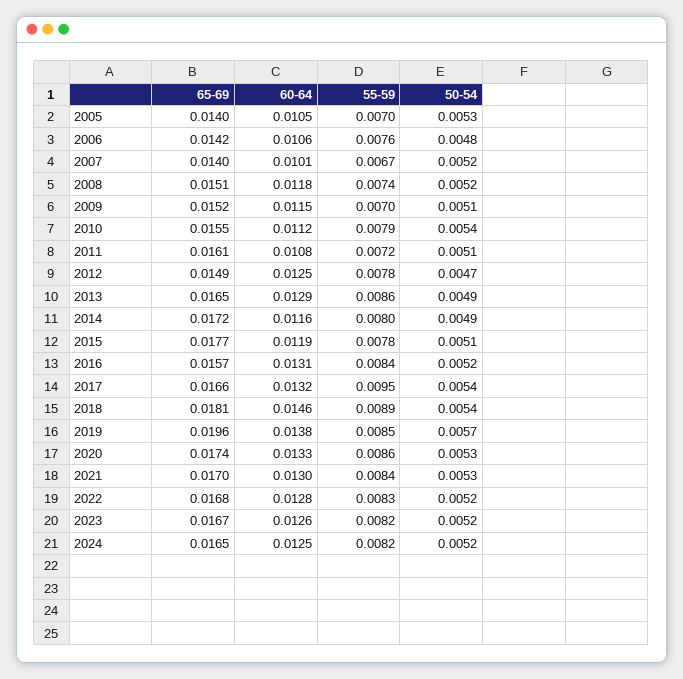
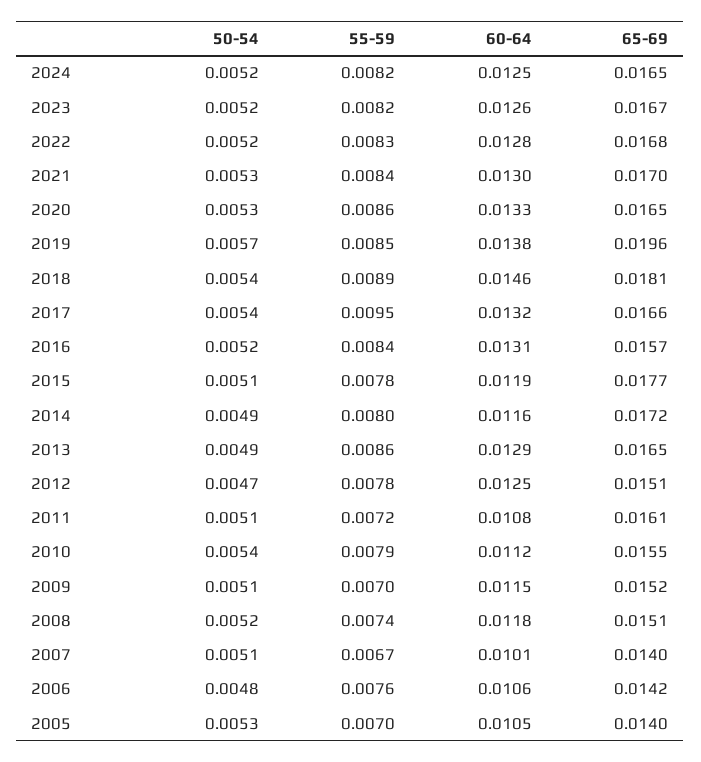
  {
    "65-69": {
      "2005": 0.014,
      "2006": 0.0142,
      "2007": 0.014,
      "2008": 0.0151,
      "2009": 0.0152,
      "2010": 0.0155,
      "2011": 0.0161,
-     "2012": 0.0149,
+     "2012": 0.0151,
      "2013": 0.0165,
      "2014": 0.0172,
      "2015": 0.0177,
      "2016": 0.0157,
      "2017": 0.0166,
      "2018": 0.0181,
      "2019": 0.0196,
-     "2020": 0.0174,
+     "2020": 0.0165,
      "2021": 0.017,
      "2022": 0.0168,
      "2023": 0.0167,
      "2024": 0.0165
    },
    "60-64": {
      "2005": 0.0105,
      "2006": 0.0106,
      "2007": 0.0101,
      "2008": 0.0118,
      "2009": 0.0115,
      "2010": 0.0112,
      "2011": 0.0108,
      "2012": 0.0125,
      "2013": 0.0129,
      "2014": 0.0116,
      "2015": 0.0119,
      "2016": 0.0131,
      "2017": 0.0132,
      "2018": 0.0146,
      "2019": 0.0138,
      "2020": 0.0133,
      "2021": 0.013,
      "2022": 0.0128,
      "2023": 0.0126,
      "2024": 0.0125
    },
    "55-59": {
      "2005": 0.007,
      "2006": 0.0076,
      "2007": 0.0067,
      "2008": 0.0074,
      "2009": 0.007,
      "2010": 0.0079,
      "2011": 0.0072,
      "2012": 0.0078,
      "2013": 0.0086,
      "2014": 0.008,
      "2015": 0.0078,
      "2016": 0.0084,
      "2017": 0.0095,
      "2018": 0.0089,
      "2019": 0.0085,
      "2020": 0.0086,
      "2021": 0.0084,
      "2022": 0.0083,
      "2023": 0.0082,
      "2024": 0.0082
    },
    "50-54": {
      "2005": 0.0053,
      "2006": 0.0048,
-     "2007": 0.0052,
+     "2007": 0.0051,
      "2008": 0.0052,
      "2009": 0.0051,
      "2010": 0.0054,
      "2011": 0.0051,
      "2012": 0.0047,
      "2013": 0.0049,
      "2014": 0.0049,
      "2015": 0.0051,
      "2016": 0.0052,
      "2017": 0.0054,
      "2018": 0.0054,
      "2019": 0.0057,
      "2020": 0.0053,
      "2021": 0.0053,
      "2022": 0.0052,
      "2023": 0.0052,
      "2024": 0.0052
    }
  }

